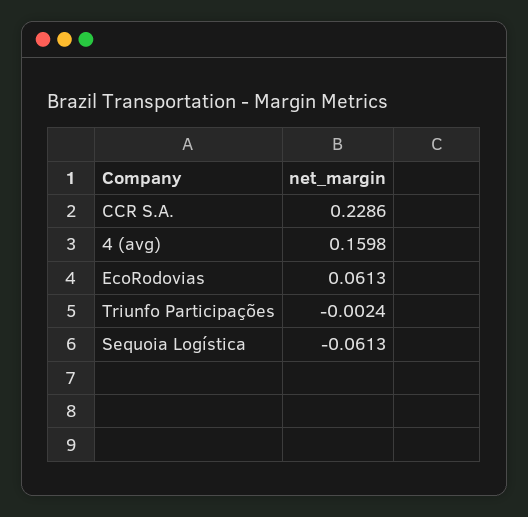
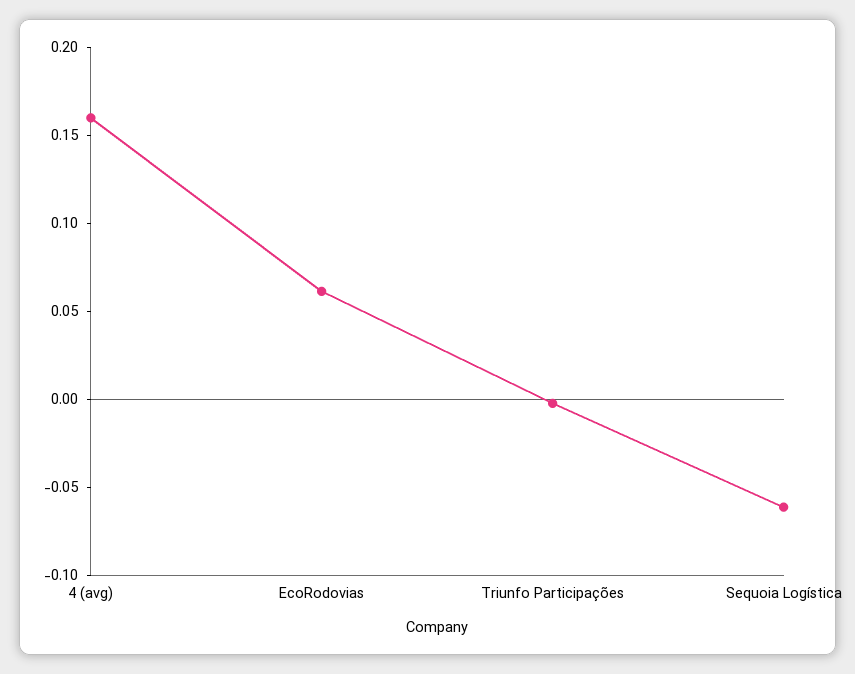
  {
-   "CCR S.A.": 0.2286,
    "4 (avg)": 0.1598,
    "EcoRodovias": 0.0613,
    "Triunfo Participações": -0.0024,
    "Sequoia Logística": -0.0613
  }

